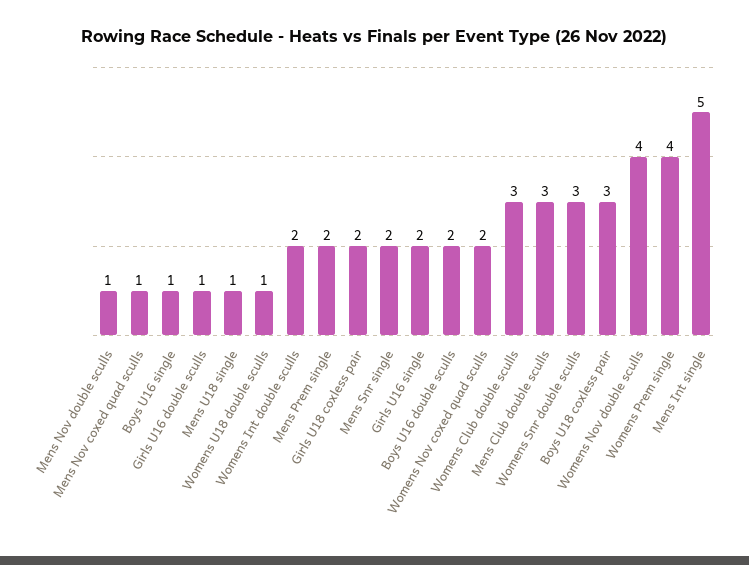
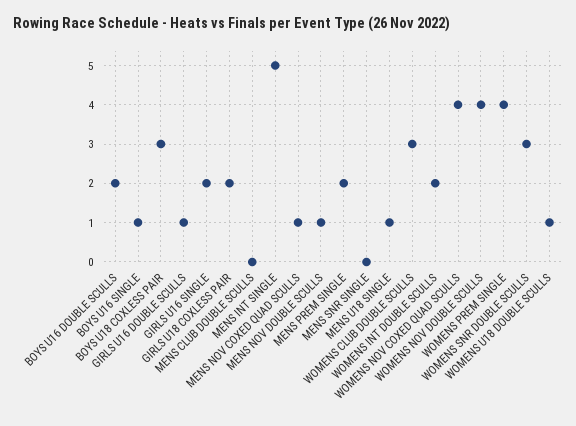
  {
    "Mens Nov double sculls": 1,
    "Mens Nov coxed quad sculls": 1,
    "Boys U16 single": 1,
    "Girls U16 double sculls": 1,
    "Mens U18 single": 1,
    "Womens U18 double sculls": 1,
    "Womens Int double sculls": 2,
    "Mens Prem single": 2,
    "Girls U18 coxless pair": 2,
-   "Mens Snr single": 2,
+   "Mens Snr single": 0,
    "Girls U16 single": 2,
    "Boys U16 double sculls": 2,
-   "Womens Nov coxed quad sculls": 2,
+   "Womens Nov coxed quad sculls": 4,
    "Womens Club double sculls": 3,
-   "Mens Club double sculls": 3,
+   "Mens Club double sculls": 0,
    "Womens Snr double sculls": 3,
    "Boys U18 coxless pair": 3,
    "Womens Nov double sculls": 4,
    "Womens Prem single": 4,
    "Mens Int single": 5
  }

